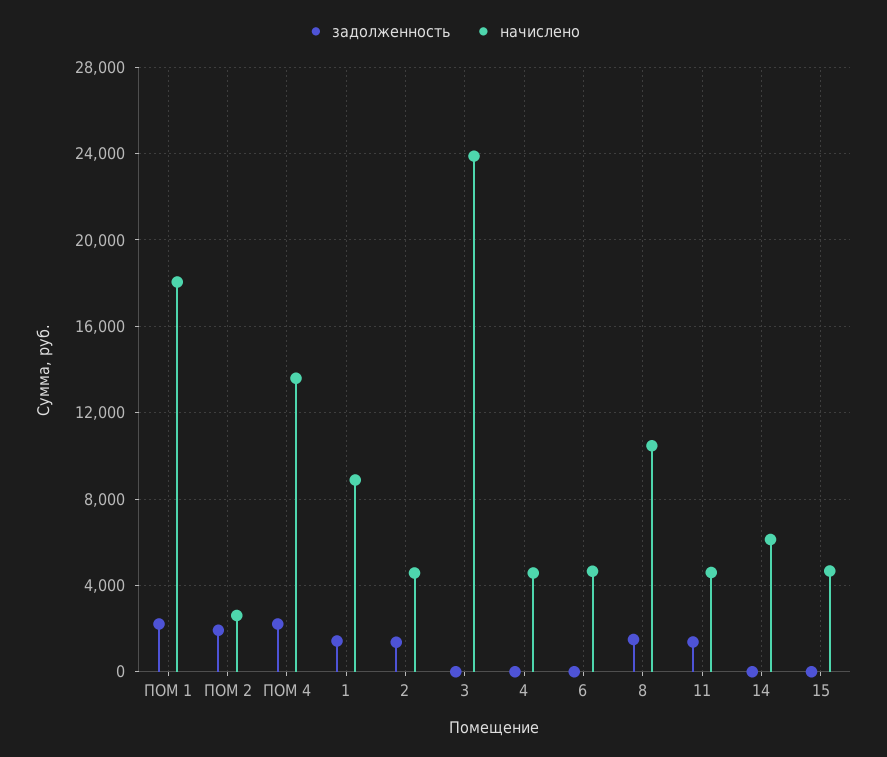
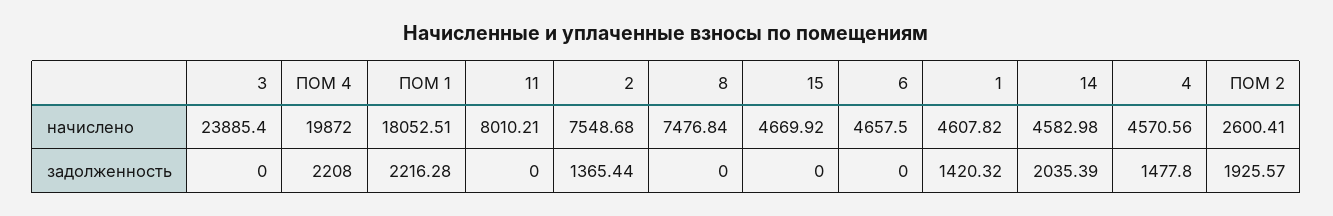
  {
    "задолженность": {
      "ПОМ 1": 2216.28,
      "ПОМ 2": 1925.57,
      "ПОМ 4": 2208,
      "1": 1420.32,
      "2": 1365.44,
      "3": 0,
-     "4": 0,
+     "4": 1477.8,
      "6": 0,
-     "8": 1500,
+     "8": 0,
-     "11": 1500,
+     "11": 0,
-     "14": 0,
+     "14": 2035.39,
      "15": 0
    },
    "начислено": {
      "ПОМ 1": 18052.51,
      "ПОМ 2": 2600.41,
-     "ПОМ 4": 13500,
+     "ПОМ 4": 19872,
-     "1": 9000,
+     "1": 4607.82,
-     "2": 4500,
+     "2": 7548.68,
      "3": 23885.4,
      "4": 4570.56,
      "6": 4657.5,
-     "8": 10500,
+     "8": 7476.84,
-     "11": 4500,
+     "11": 8010.21,
-     "14": 6000,
+     "14": 4582.98,
      "15": 4669.92
    }
  }

